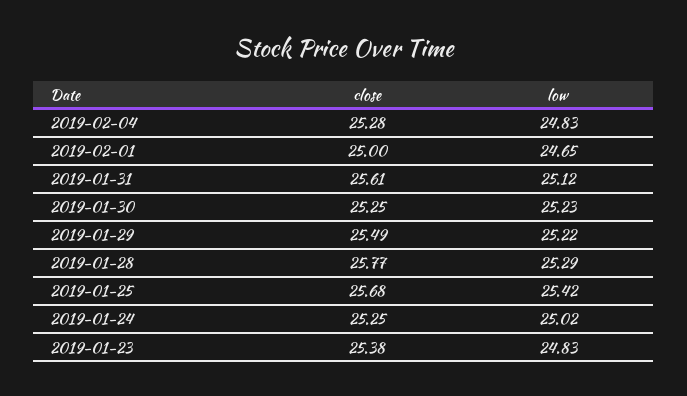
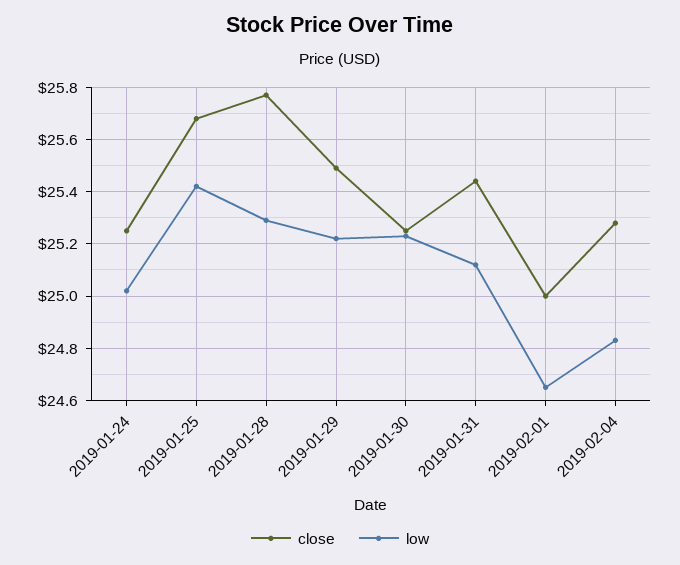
  {
    "close": {
      "2019-02-04": 25.28,
      "2019-02-01": 25,
-     "2019-01-31": 25.61,
+     "2019-01-31": 25.45,
      "2019-01-30": 25.25,
      "2019-01-29": 25.49,
      "2019-01-28": 25.77,
      "2019-01-25": 25.68,
-     "2019-01-24": 25.25,
+     "2019-01-24": 25.25
-     "2019-01-23": 25.38
    },
    "low": {
      "2019-02-04": 24.83,
      "2019-02-01": 24.65,
      "2019-01-31": 25.12,
      "2019-01-30": 25.23,
      "2019-01-29": 25.22,
      "2019-01-28": 25.29,
      "2019-01-25": 25.42,
-     "2019-01-24": 25.02,
+     "2019-01-24": 25.02
-     "2019-01-23": 24.83
    }
  }

